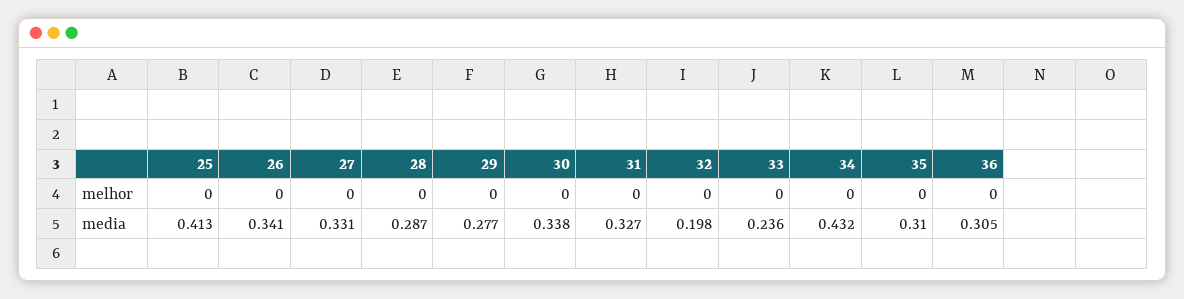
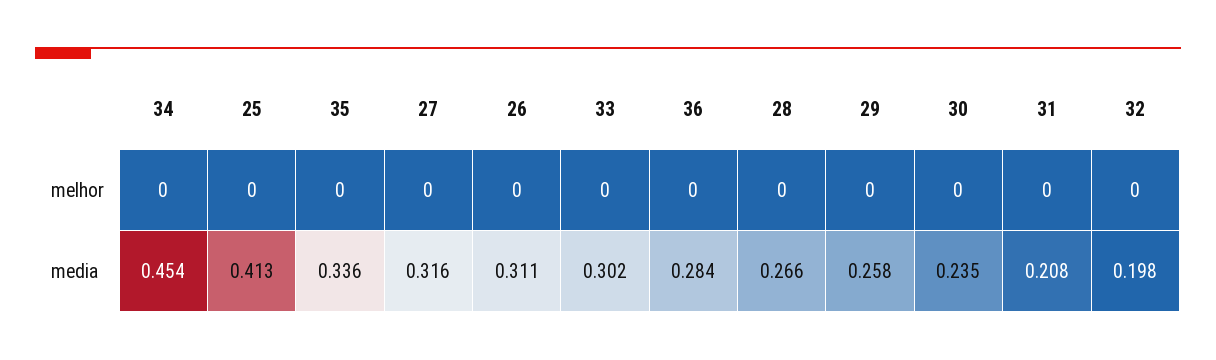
  {
    "25": {
      "melhor": 0,
      "media": 0.413
    },
    "26": {
      "melhor": 0,
-     "media": 0.341
+     "media": 0.311
    },
    "27": {
      "melhor": 0,
-     "media": 0.331
+     "media": 0.316
    },
    "28": {
      "melhor": 0,
-     "media": 0.287
+     "media": 0.266
    },
    "29": {
      "melhor": 0,
-     "media": 0.277
+     "media": 0.258
    },
    "30": {
      "melhor": 0,
-     "media": 0.338
+     "media": 0.235
    },
    "31": {
      "melhor": 0,
-     "media": 0.327
+     "media": 0.208
    },
    "32": {
      "melhor": 0,
      "media": 0.198
    },
    "33": {
      "melhor": 0,
-     "media": 0.236
+     "media": 0.302
    },
    "34": {
      "melhor": 0,
-     "media": 0.432
+     "media": 0.454
    },
    "35": {
      "melhor": 0,
-     "media": 0.31
+     "media": 0.336
    },
    "36": {
      "melhor": 0,
-     "media": 0.305
+     "media": 0.284
    }
  }

